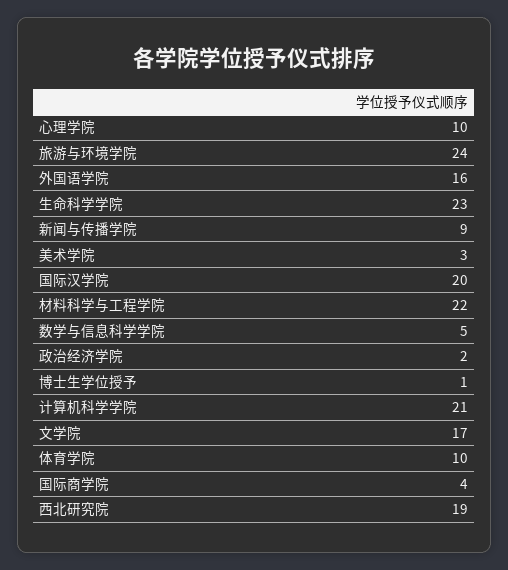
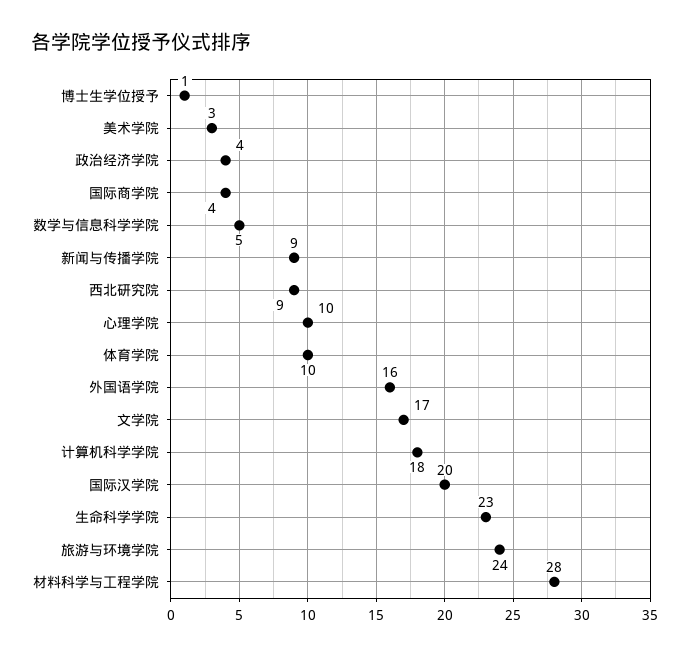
  {
    "心理学院": 10,
    "旅游与环境学院": 24,
    "外国语学院": 16,
    "生命科学学院": 23,
    "新闻与传播学院": 9,
    "美术学院": 3,
    "国际汉学院": 20,
-   "材料科学与工程学院": 22,
+   "材料科学与工程学院": 28,
    "数学与信息科学学院": 5,
-   "政治经济学院": 2,
+   "政治经济学院": 4,
    "博士生学位授予": 1,
-   "计算机科学学院": 21,
+   "计算机科学学院": 18,
    "文学院": 17,
    "体育学院": 10,
    "国际商学院": 4,
-   "西北研究院": 19
+   "西北研究院": 9
  }

